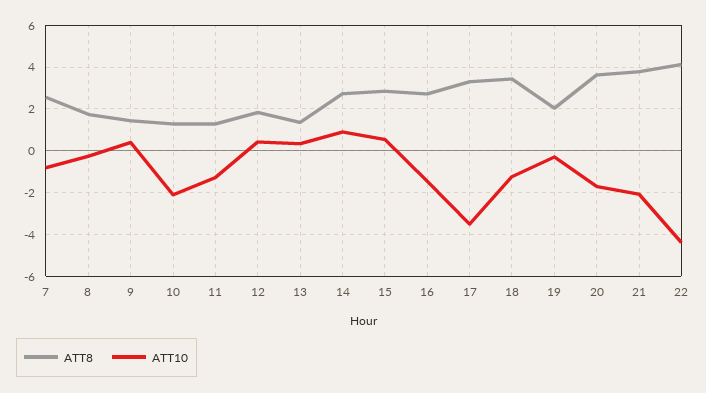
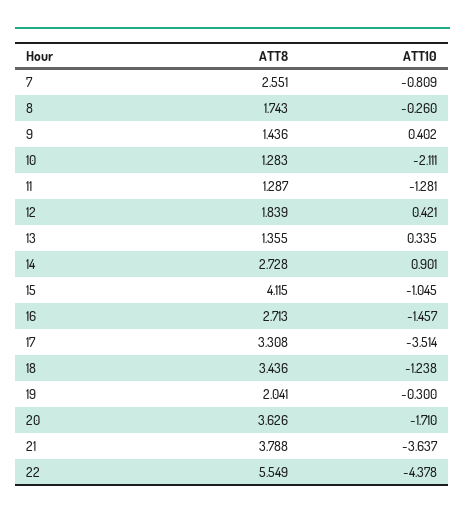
  {
    "ATT8": {
      "7": 2.551,
      "8": 1.743,
      "9": 1.436,
      "10": 1.283,
      "11": 1.287,
      "12": 1.839,
      "13": 1.355,
      "14": 2.728,
-     "15": 3,
+     "15": 4.115,
      "16": 2.713,
      "17": 3.308,
      "18": 3.436,
      "19": 2.041,
      "20": 3.626,
      "21": 3.788,
-     "22": 4
+     "22": 5.549
    },
    "ATT10": {
      "7": -0.809,
      "8": -0.26,
      "9": 0.402,
      "10": -2.111,
      "11": -1.281,
      "12": 0.421,
      "13": 0.335,
      "14": 0.901,
-     "15": 0.5,
+     "15": -1.045,
      "16": -1.457,
      "17": -3.514,
      "18": -1.238,
      "19": -0.3,
      "20": -1.71,
-     "21": -2,
+     "21": -3.637,
      "22": -4.378
    }
  }

